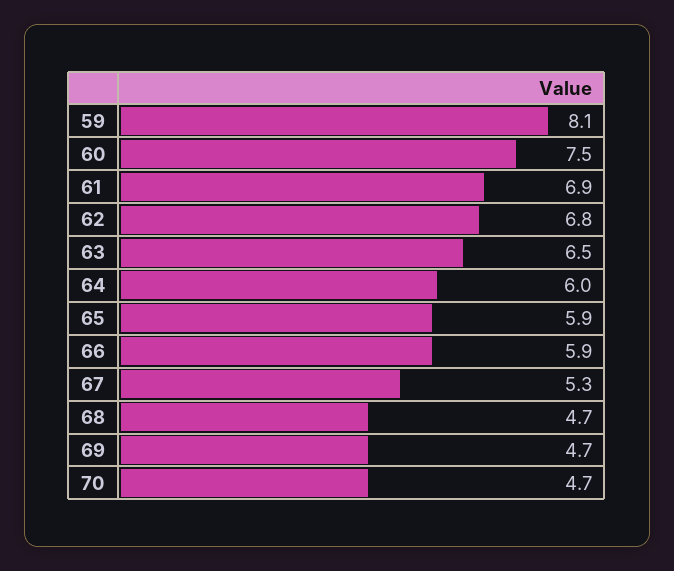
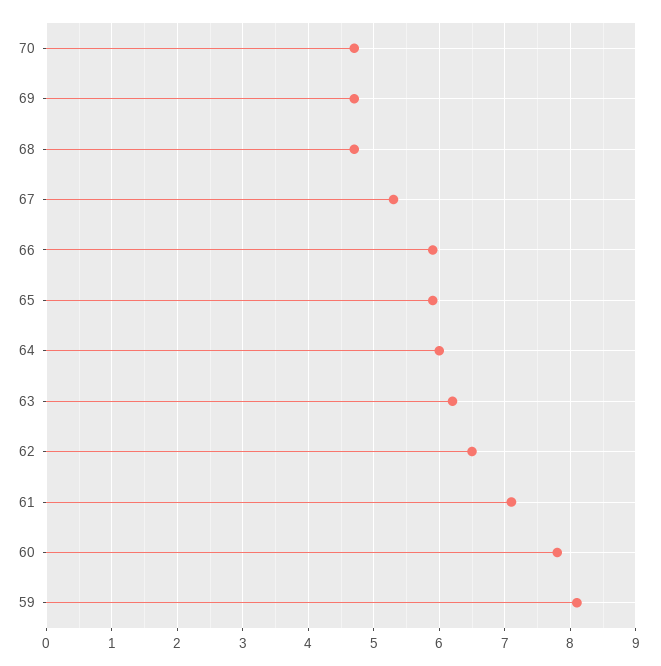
  {
    "59": 8.1,
-   "60": 7.5,
+   "60": 7.8,
-   "61": 6.9,
+   "61": 7.1,
-   "62": 6.8,
+   "62": 6.5,
-   "63": 6.5,
+   "63": 6.2,
    "64": 6,
    "65": 5.9,
    "66": 5.9,
    "67": 5.3,
    "68": 4.7,
    "69": 4.7,
    "70": 4.7
  }

